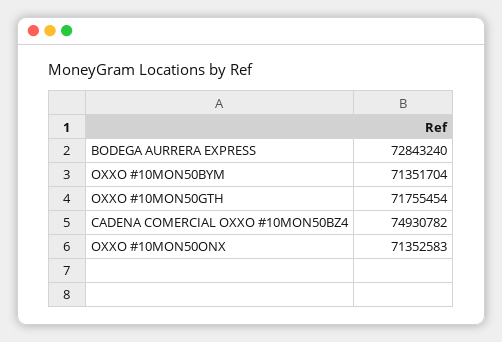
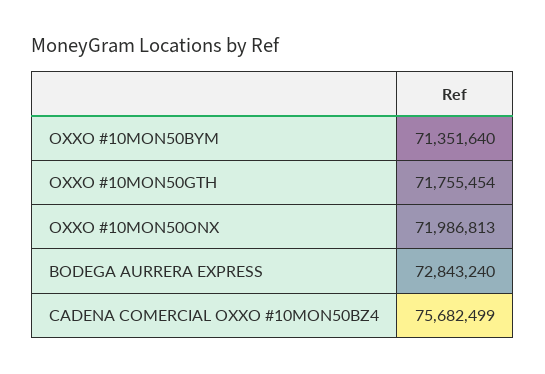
  {
    "BODEGA AURRERA EXPRESS": 72843240,
-   "OXXO #10MON50BYM": 71351704,
+   "OXXO #10MON50BYM": 71351640,
    "OXXO #10MON50GTH": 71755454,
-   "CADENA COMERCIAL OXXO #10MON50BZ4": 74930782,
+   "CADENA COMERCIAL OXXO #10MON50BZ4": 75682499,
-   "OXXO #10MON50ONX": 71352583
+   "OXXO #10MON50ONX": 71986813
  }

